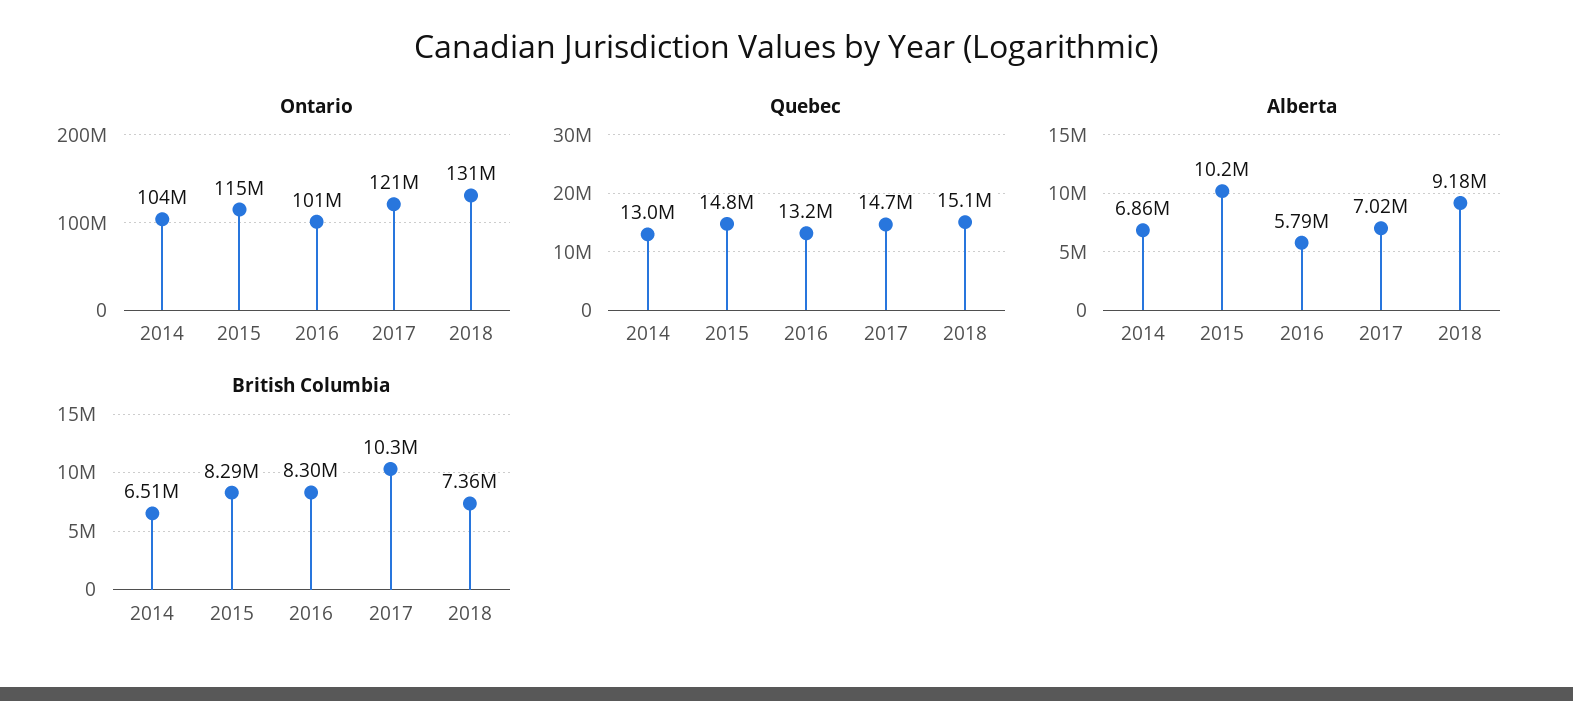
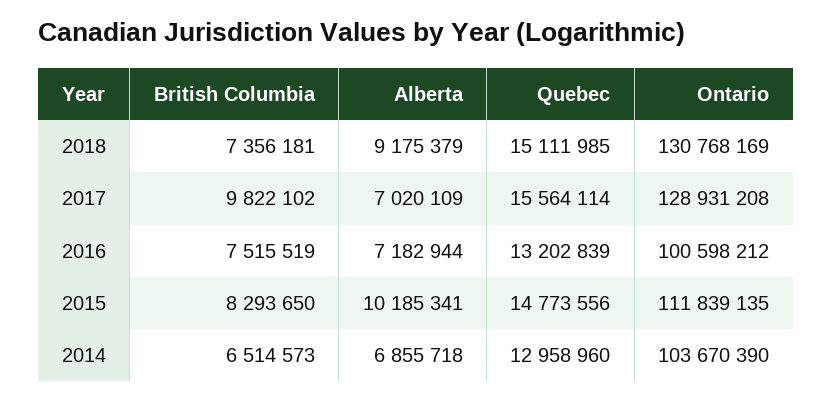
  {
    "Ontario": {
      "2014": 103670390,
-     "2015": 115000000,
+     "2015": 111839135,
      "2016": 100598212,
-     "2017": 121000000,
+     "2017": 128931208,
      "2018": 130768169
    },
    "Quebec": {
      "2014": 12958960,
      "2015": 14773556,
      "2016": 13202839,
-     "2017": 14700000,
+     "2017": 15564114,
      "2018": 15111985
    },
    "Alberta": {
      "2014": 6855718,
      "2015": 10185341,
-     "2016": 5790000,
+     "2016": 7182944,
      "2017": 7020109,
      "2018": 9175379
    },
    "British Columbia": {
      "2014": 6514573,
      "2015": 8293650,
-     "2016": 8300000,
+     "2016": 7515519,
-     "2017": 10300000,
+     "2017": 9822102,
      "2018": 7356181
    }
  }

